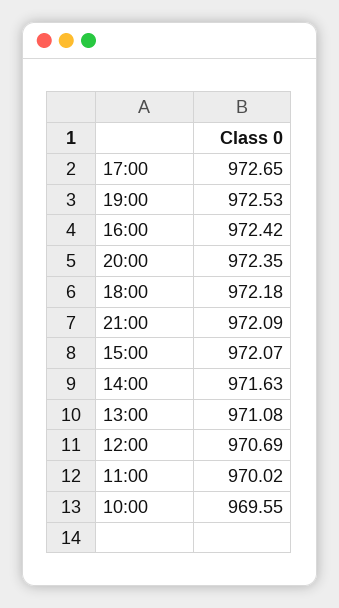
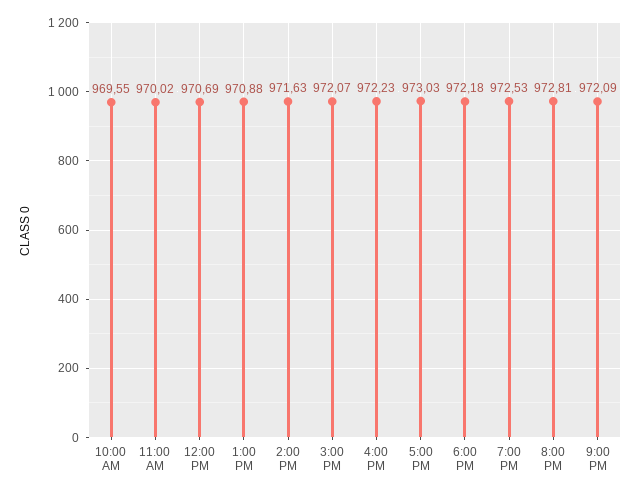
  {
-   "17:00": 972.65,
+   "17:00": 973.03,
    "19:00": 972.53,
-   "16:00": 972.42,
+   "16:00": 972.23,
-   "20:00": 972.35,
+   "20:00": 972.81,
    "18:00": 972.18,
    "21:00": 972.09,
    "15:00": 972.07,
    "14:00": 971.63,
-   "13:00": 971.08,
+   "13:00": 970.88,
    "12:00": 970.69,
    "11:00": 970.02,
    "10:00": 969.55
  }

